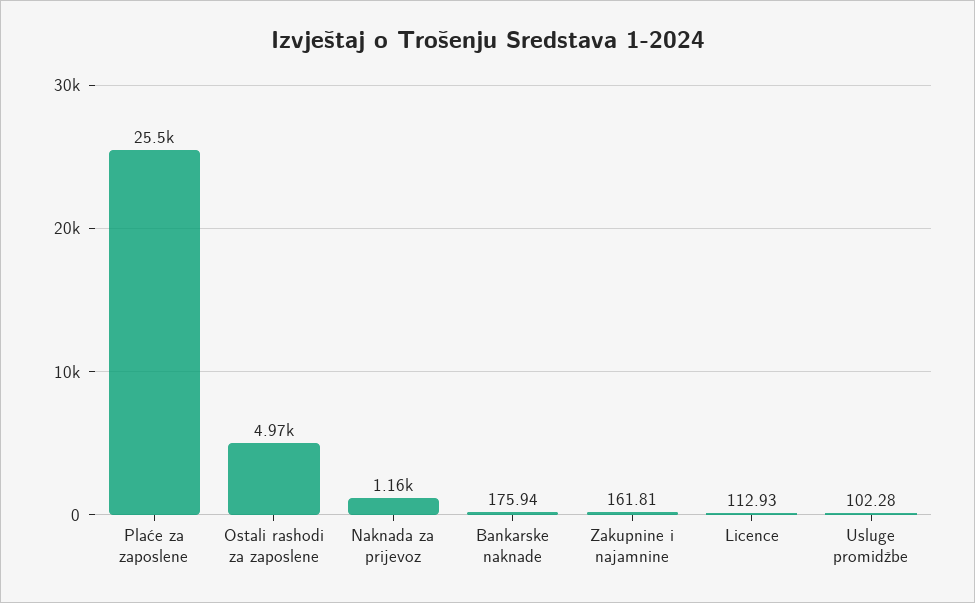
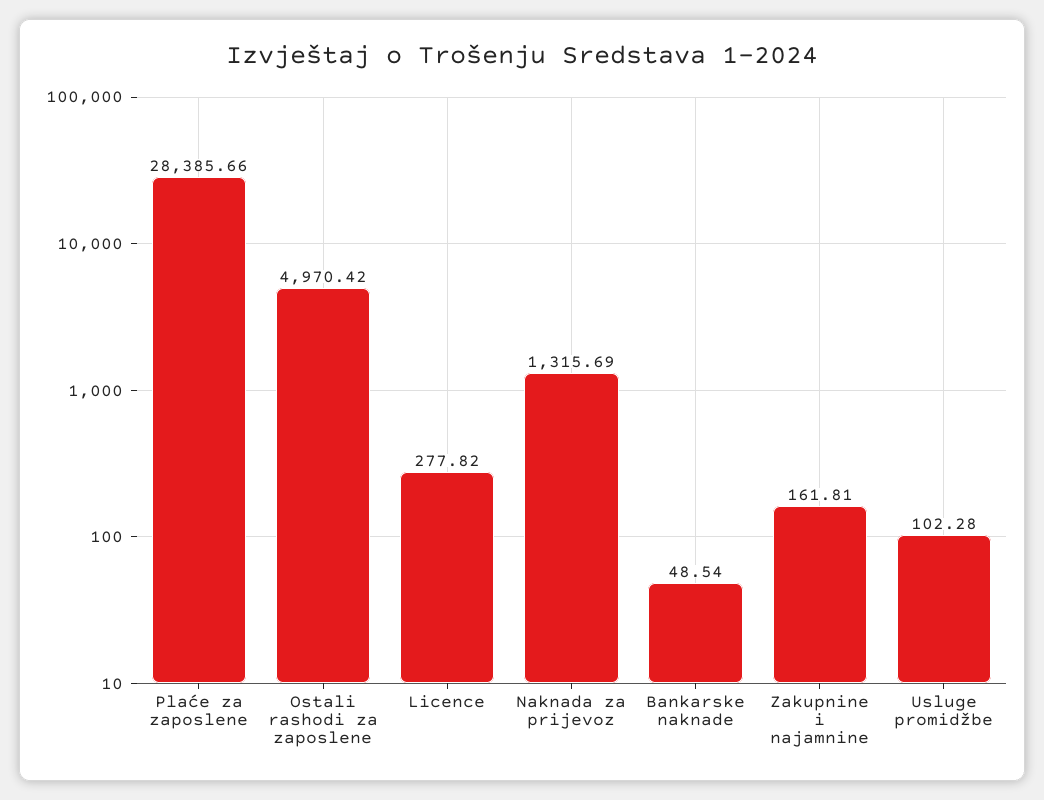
  {
-   "Plaće za zaposlene": 25500,
+   "Plaće za zaposlene": 28385.66,
    "Ostali rashodi za zaposlene": 4970.42,
-   "Naknada za prijevoz": 1160,
+   "Naknada za prijevoz": 1315.69,
-   "Bankarske naknade": 175.94,
+   "Bankarske naknade": 48.54,
    "Zakupnine i najamnine": 161.81,
-   "Licence": 112.93,
+   "Licence": 277.82,
    "Usluge promidžbe": 102.28
  }

